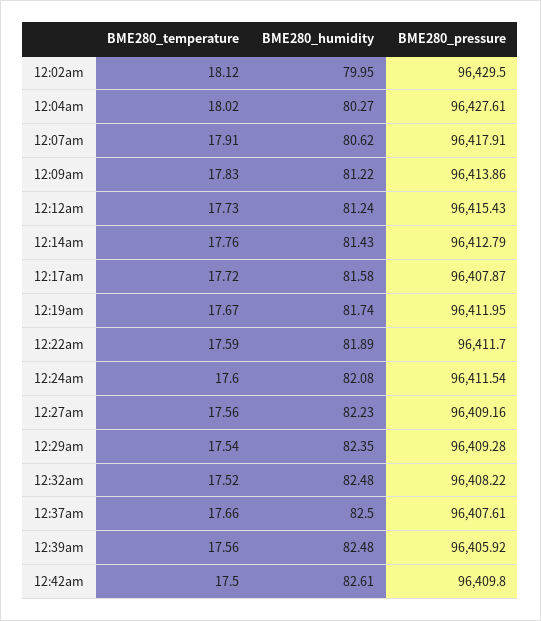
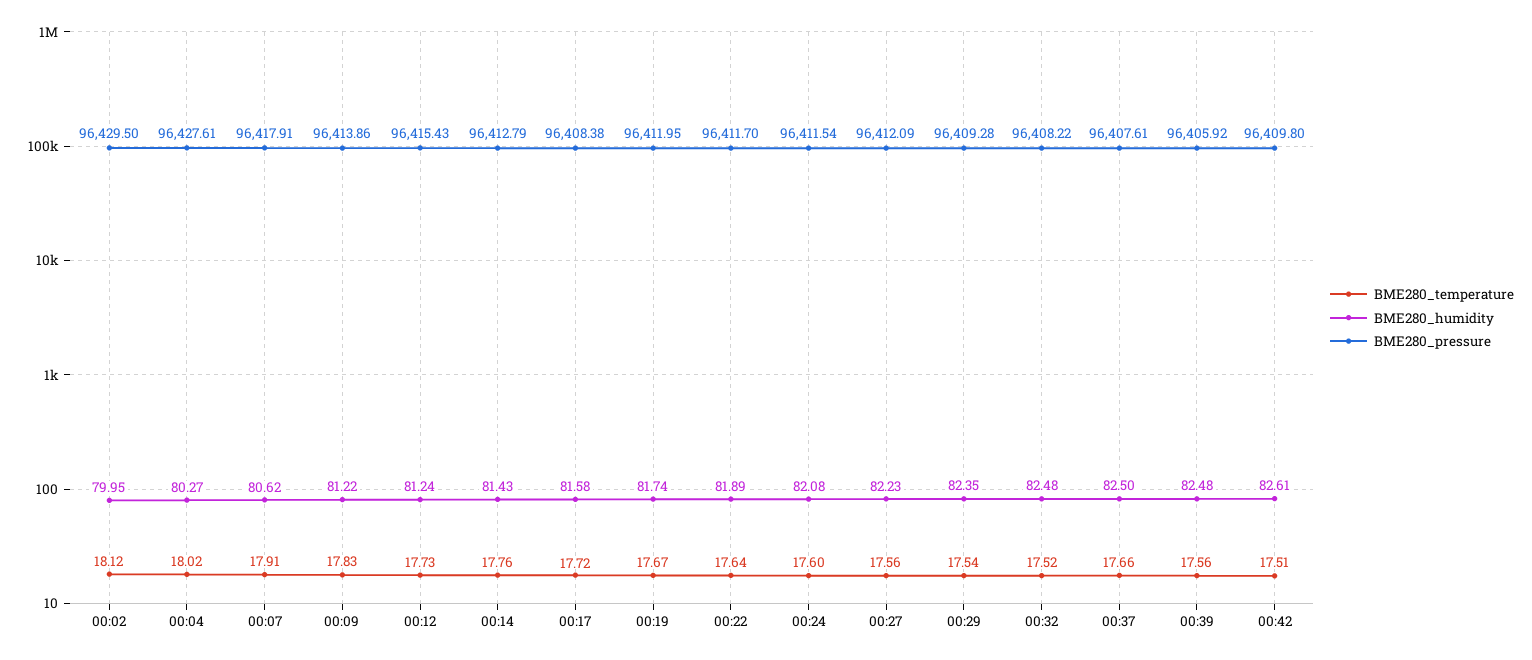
  {
    "BME280_temperature": {
      "12:02am": 18.12,
      "12:04am": 18.02,
      "12:07am": 17.91,
      "12:09am": 17.83,
      "12:12am": 17.73,
      "12:14am": 17.76,
      "12:17am": 17.72,
      "12:19am": 17.67,
-     "12:22am": 17.59,
+     "12:22am": 17.64,
      "12:24am": 17.6,
      "12:27am": 17.56,
      "12:29am": 17.54,
      "12:32am": 17.52,
      "12:37am": 17.66,
      "12:39am": 17.56,
-     "12:42am": 17.5
+     "12:42am": 17.51
    },
    "BME280_humidity": {
      "12:02am": 79.95,
      "12:04am": 80.27,
      "12:07am": 80.62,
      "12:09am": 81.22,
      "12:12am": 81.24,
      "12:14am": 81.43,
      "12:17am": 81.58,
      "12:19am": 81.74,
      "12:22am": 81.89,
      "12:24am": 82.08,
      "12:27am": 82.23,
      "12:29am": 82.35,
      "12:32am": 82.48,
      "12:37am": 82.5,
      "12:39am": 82.48,
      "12:42am": 82.61
    },
    "BME280_pressure": {
      "12:02am": 96429.5,
      "12:04am": 96427.61,
      "12:07am": 96417.91,
      "12:09am": 96413.86,
      "12:12am": 96415.43,
      "12:14am": 96412.79,
-     "12:17am": 96407.87,
+     "12:17am": 96408.38,
      "12:19am": 96411.95,
      "12:22am": 96411.7,
      "12:24am": 96411.54,
-     "12:27am": 96409.16,
+     "12:27am": 96412.09,
      "12:29am": 96409.28,
      "12:32am": 96408.22,
      "12:37am": 96407.61,
      "12:39am": 96405.92,
      "12:42am": 96409.8
    }
  }

